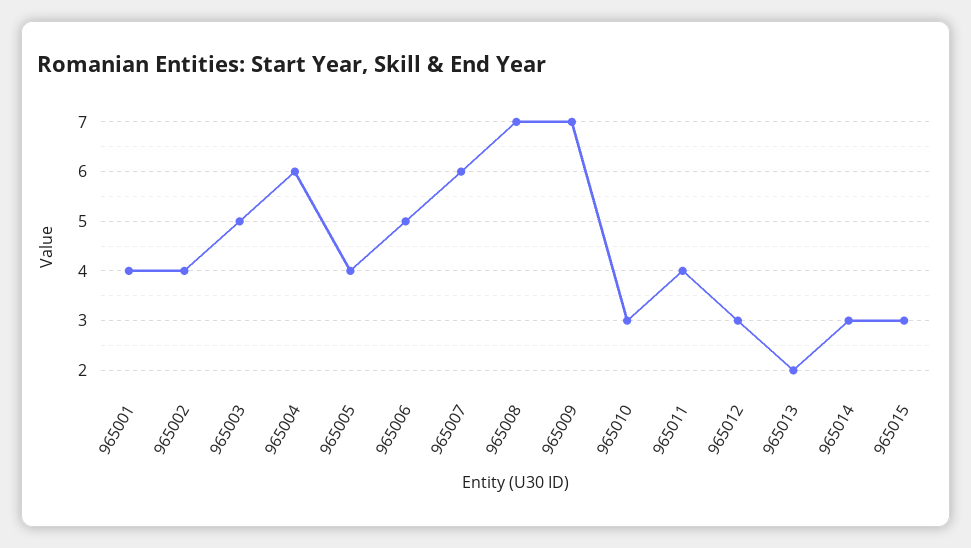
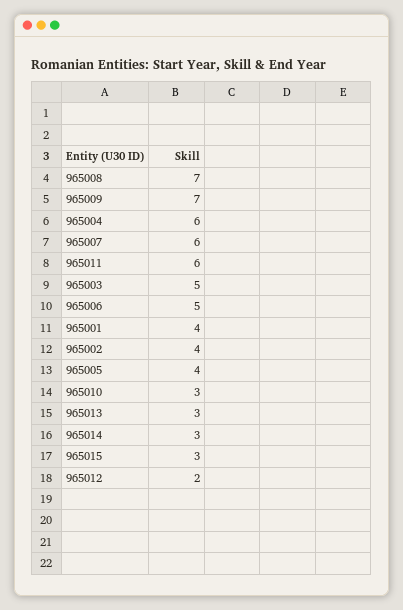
  {
    "965001": 4,
    "965002": 4,
    "965003": 5,
    "965004": 6,
    "965005": 4,
    "965006": 5,
    "965007": 6,
    "965008": 7,
    "965009": 7,
    "965010": 3,
-   "965011": 4,
+   "965011": 6,
-   "965012": 3,
+   "965012": 2,
-   "965013": 2,
+   "965013": 3,
    "965014": 3,
    "965015": 3
  }

